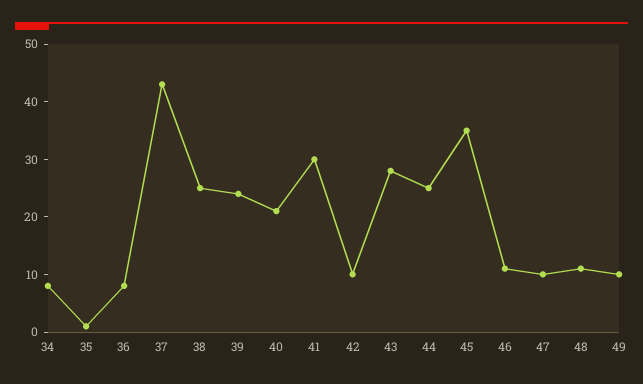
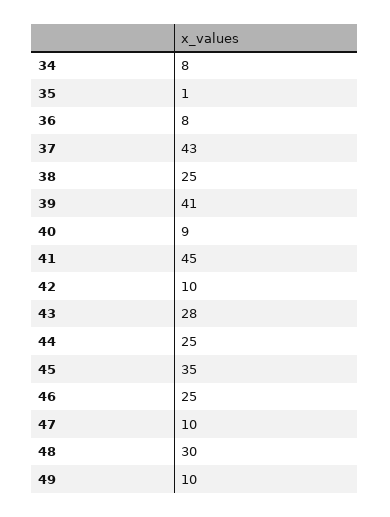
  {
    "34": 8,
    "35": 1,
    "36": 8,
    "37": 43,
    "38": 25,
-   "39": 25,
+   "39": 41,
-   "40": 20,
+   "40": 9,
-   "41": 30,
+   "41": 45,
    "42": 10,
    "43": 28,
    "44": 25,
    "45": 35,
-   "46": 10,
+   "46": 25,
    "47": 10,
-   "48": 10,
+   "48": 30,
    "49": 10
  }

